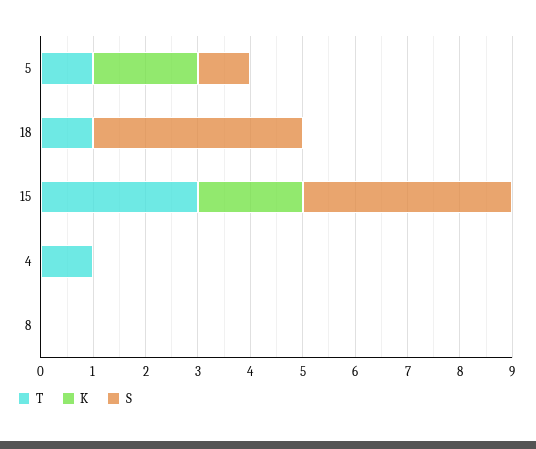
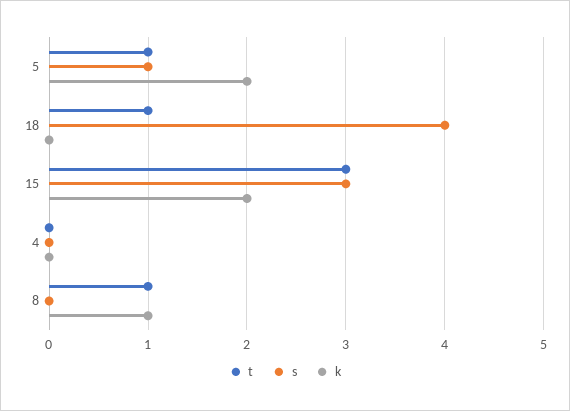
  {
    "T": {
      "5": 1,
      "18": 1,
      "15": 3,
-     "4": 1,
+     "4": 0,
-     "8": 0
+     "8": 1
    },
    "K": {
      "5": 2,
      "18": 0,
      "15": 2,
      "4": 0,
-     "8": 0
+     "8": 1
    },
    "S": {
      "5": 1,
      "18": 4,
-     "15": 4,
+     "15": 3,
      "4": 0,
      "8": 0
    }
  }

